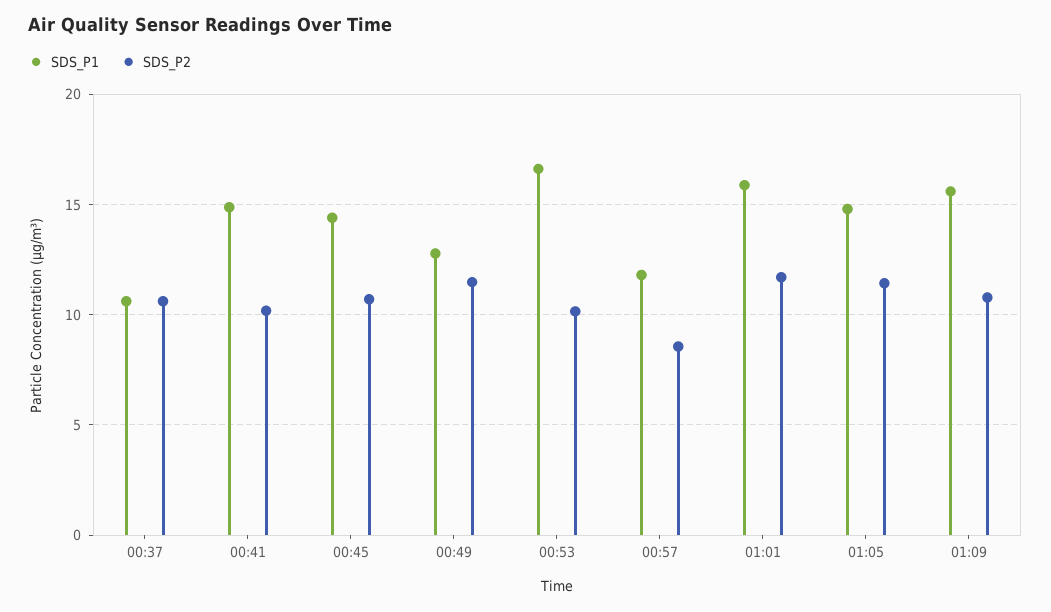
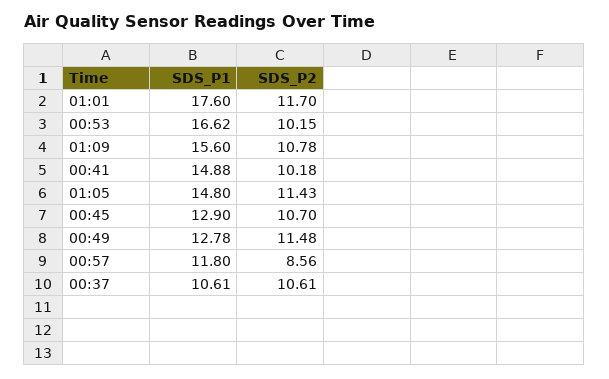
  {
    "SDS_P1": {
      "00:37": 10.61,
      "00:41": 14.88,
-     "00:45": 14.5,
+     "00:45": 12.9,
      "00:49": 12.78,
      "00:53": 16.62,
      "00:57": 11.8,
-     "01:01": 16,
+     "01:01": 17.6,
      "01:05": 14.8,
      "01:09": 15.6
    },
    "SDS_P2": {
      "00:37": 10.61,
      "00:41": 10.18,
      "00:45": 10.7,
      "00:49": 11.48,
      "00:53": 10.15,
      "00:57": 8.56,
      "01:01": 11.7,
      "01:05": 11.43,
      "01:09": 10.78
    }
  }

